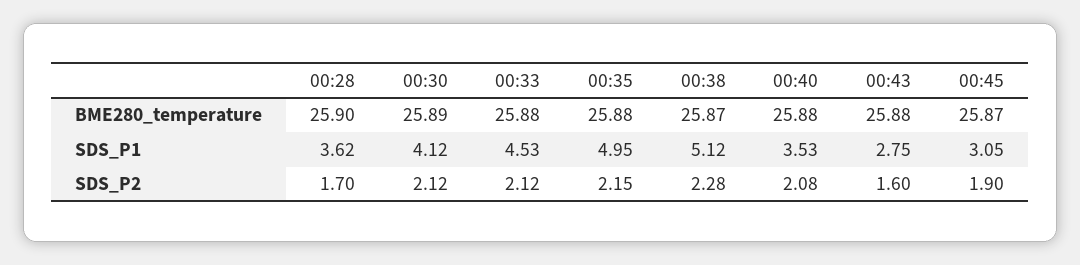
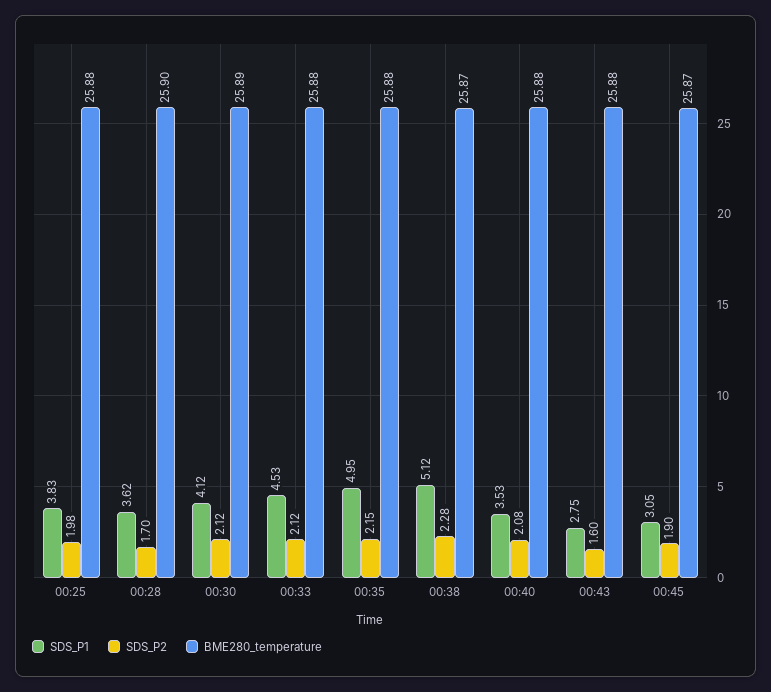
  {
    "BME280_temperature": {
      "00:28": 25.9,
      "00:30": 25.89,
      "00:33": 25.88,
      "00:35": 25.88,
      "00:38": 25.87,
      "00:40": 25.88,
      "00:43": 25.88,
-     "00:45": 25.87
+     "00:45": 25.87,
+     "00:25": 25.88
    },
    "SDS_P1": {
      "00:28": 3.62,
      "00:30": 4.12,
      "00:33": 4.53,
      "00:35": 4.95,
      "00:38": 5.12,
      "00:40": 3.53,
      "00:43": 2.75,
-     "00:45": 3.05
+     "00:45": 3.05,
+     "00:25": 3.83
    },
    "SDS_P2": {
      "00:28": 1.7,
      "00:30": 2.12,
      "00:33": 2.12,
      "00:35": 2.15,
      "00:38": 2.28,
      "00:40": 2.08,
      "00:43": 1.6,
-     "00:45": 1.9
+     "00:45": 1.9,
+     "00:25": 1.98
    }
  }

